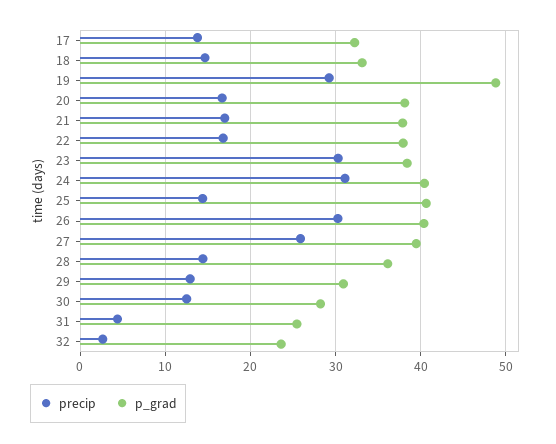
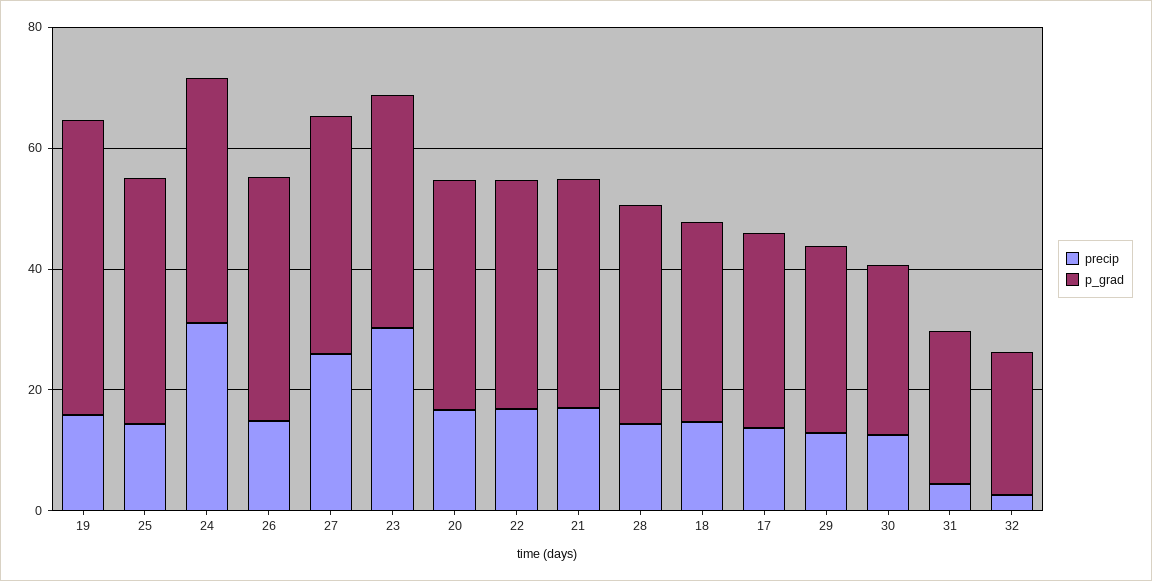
  {
    "precip": {
      "17": 14,
      "18": 15,
-     "19": 29,
+     "19": 15,
      "20": 17,
      "21": 17,
      "22": 17,
      "23": 30,
      "24": 31,
      "25": 14,
-     "26": 30,
+     "26": 15,
      "27": 26,
      "28": 14,
      "29": 13,
      "30": 12,
      "31": 4,
      "32": 3
    },
    "p_grad": {
      "17": 32,
      "18": 33,
      "19": 49,
      "20": 38,
      "21": 38,
      "22": 38,
      "23": 38,
      "24": 40,
      "25": 41,
      "26": 40,
      "27": 39,
      "28": 36,
      "29": 31,
      "30": 28,
      "31": 25,
      "32": 24
    }
  }

